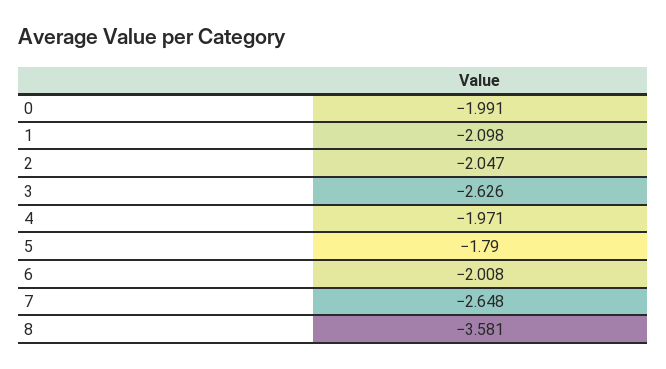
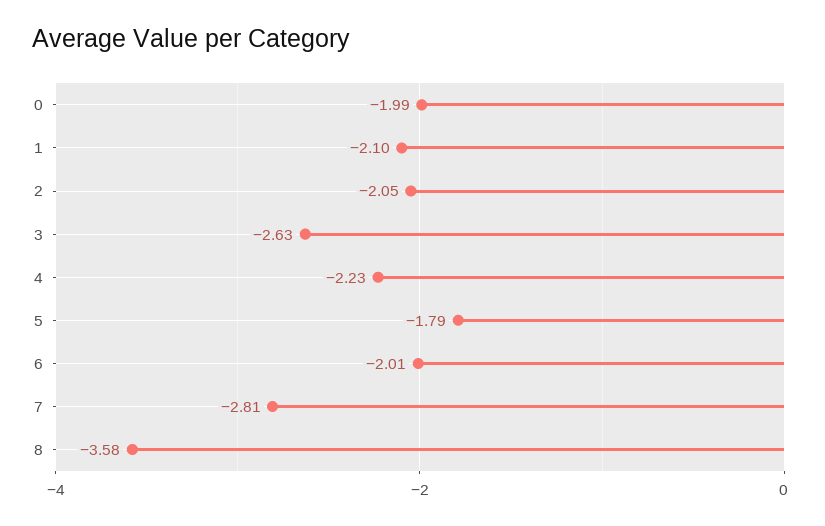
  {
    "0": -1.991,
    "1": -2.098,
    "2": -2.047,
    "3": -2.626,
-   "4": -1.971,
+   "4": -2.23,
    "5": -1.79,
    "6": -2.008,
-   "7": -2.648,
+   "7": -2.81,
    "8": -3.581
  }

